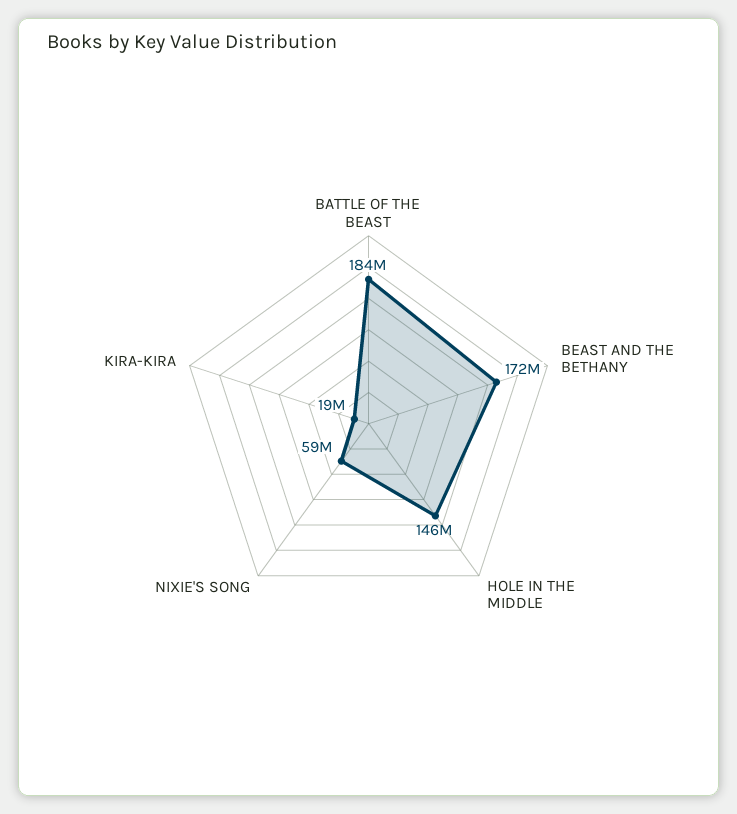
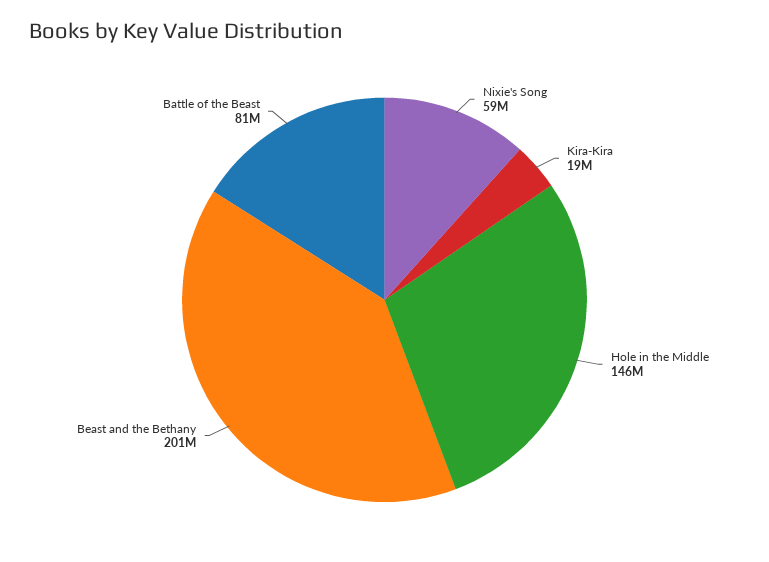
  {
-   "BATTLE OF THE BEAST": 184000000,
+   "BATTLE OF THE BEAST": 81000000,
-   "BEAST AND THE BETHANY": 172000000,
+   "BEAST AND THE BETHANY": 201000000,
    "HOLE IN THE MIDDLE": 146000000,
    "NIXIE'S SONG": 59000000,
    "KIRA-KIRA": 19000000
  }

